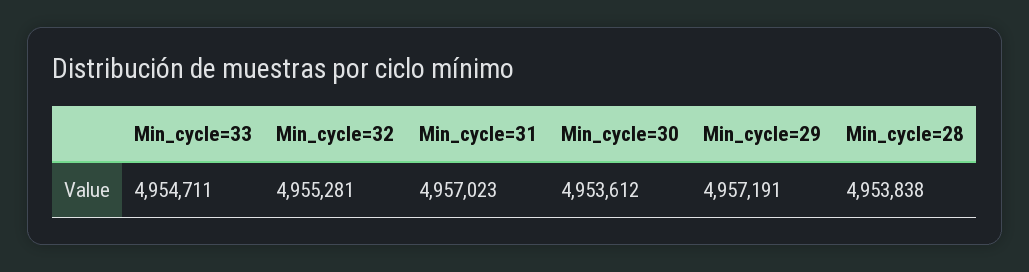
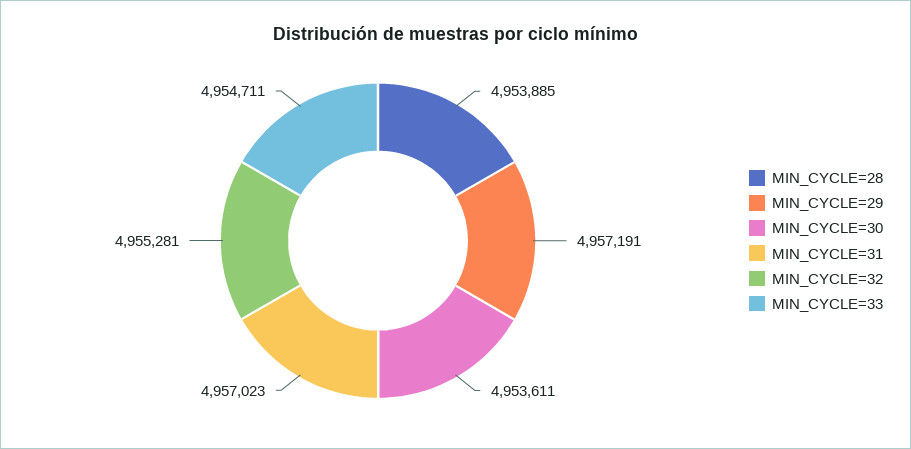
  {
    "Min_cycle=33": 4954711,
    "Min_cycle=32": 4955281,
    "Min_cycle=31": 4957023,
-   "Min_cycle=30": 4953612,
+   "Min_cycle=30": 4953611,
    "Min_cycle=29": 4957191,
-   "Min_cycle=28": 4953838
+   "Min_cycle=28": 4953885
  }

